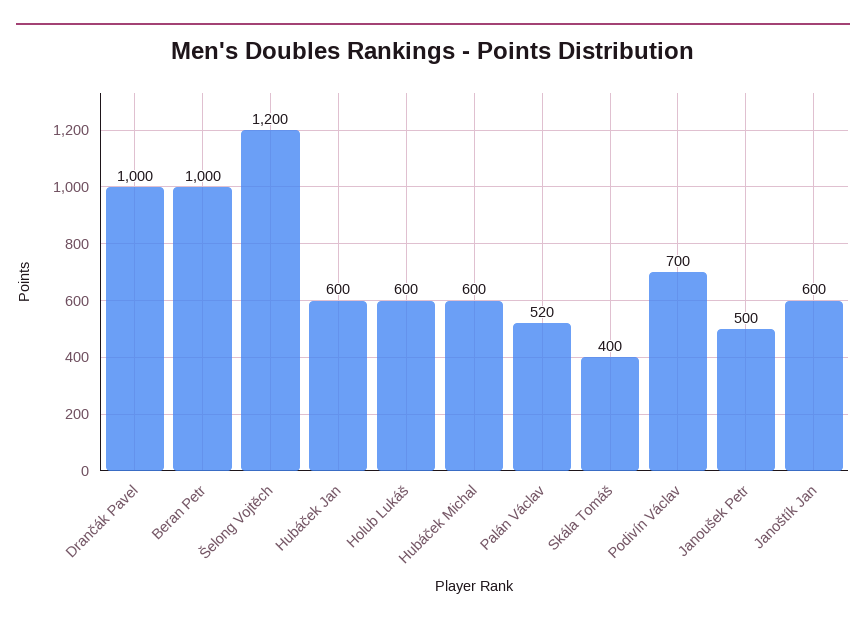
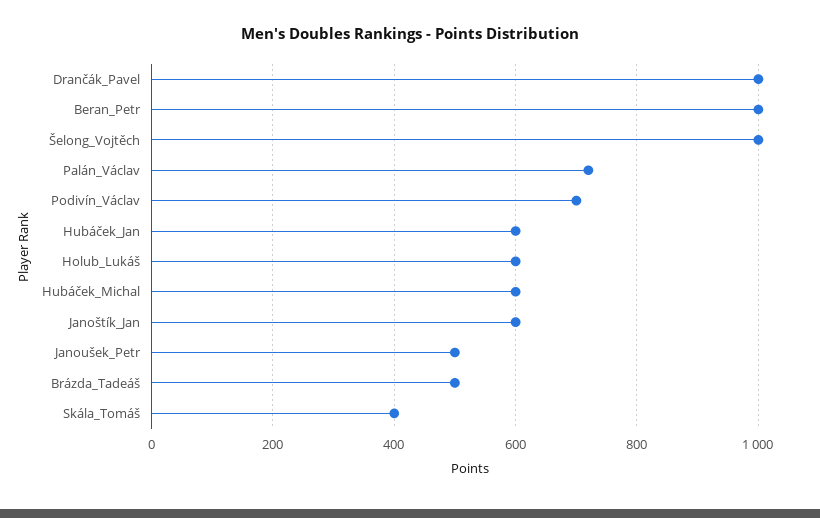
  {
    "Drančák Pavel": 1000,
    "Beran Petr": 1000,
-   "Šelong Vojtěch": 1200,
+   "Šelong Vojtěch": 1000,
    "Hubáček Jan": 600,
    "Holub Lukáš": 600,
    "Hubáček Michal": 600,
-   "Palán Václav": 520,
+   "Palán Václav": 720,
    "Skála Tomáš": 400,
    "Podivín Václav": 700,
    "Janoušek Petr": 500,
-   "Janoštík Jan": 600
+   "Janoštík Jan": 600,
+   "Brázda_Tadeáš": 500
  }

